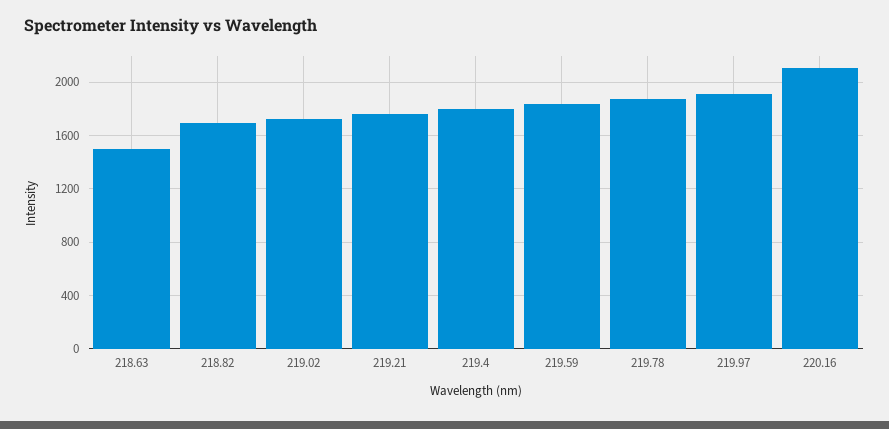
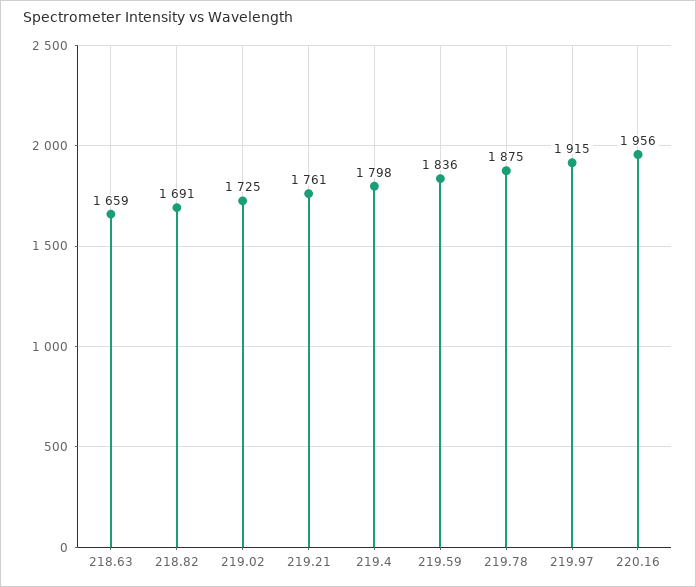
  {
-   "218.63": 1500,
+   "218.63": 1659,
    "218.82": 1691,
    "219.02": 1725,
    "219.21": 1761,
    "219.4": 1798,
    "219.59": 1836,
    "219.78": 1875,
    "219.97": 1915,
-   "220.16": 2100
+   "220.16": 1956
  }

